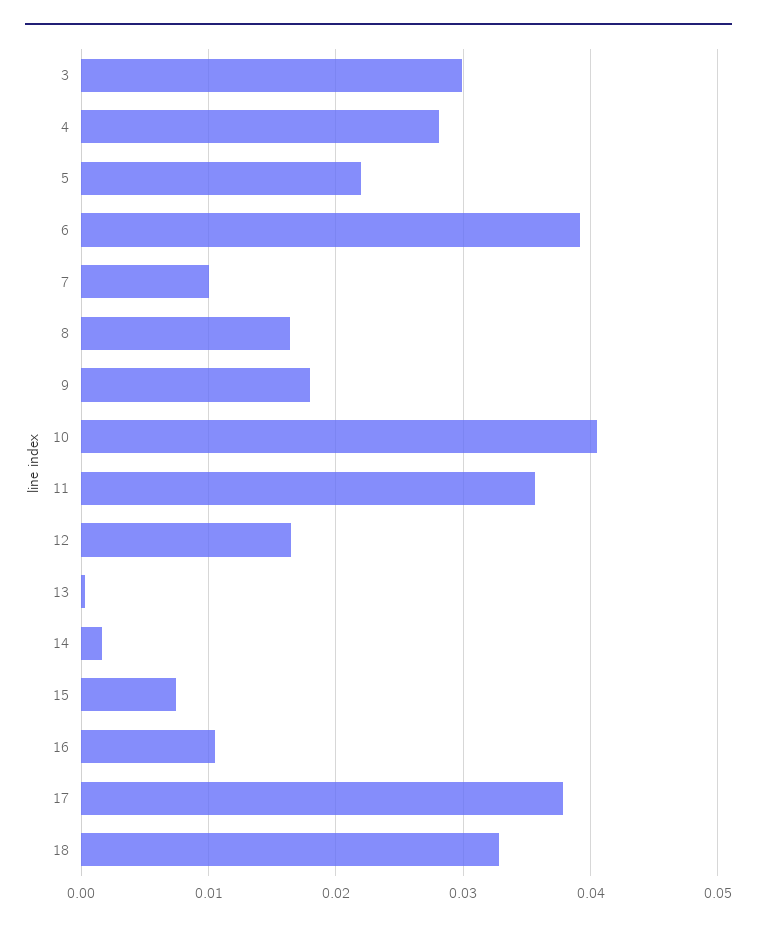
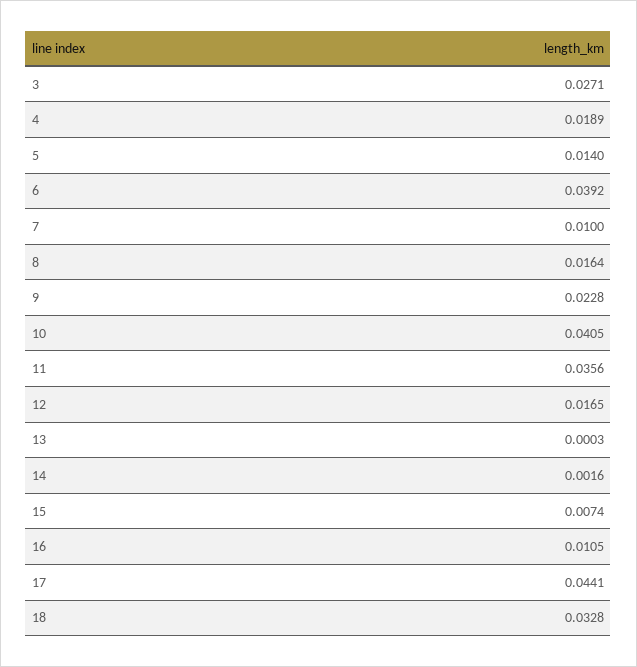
  {
-   "3": 0.03,
+   "3": 0.0271,
-   "4": 0.028,
+   "4": 0.0189,
-   "5": 0.022,
+   "5": 0.014,
    "6": 0.0392,
    "7": 0.01,
    "8": 0.0164,
-   "9": 0.018,
+   "9": 0.0228,
    "10": 0.0405,
    "11": 0.0356,
    "12": 0.0165,
    "13": 0.0003,
    "14": 0.0016,
    "15": 0.0074,
    "16": 0.0105,
-   "17": 0.038,
+   "17": 0.0441,
    "18": 0.0328
  }

